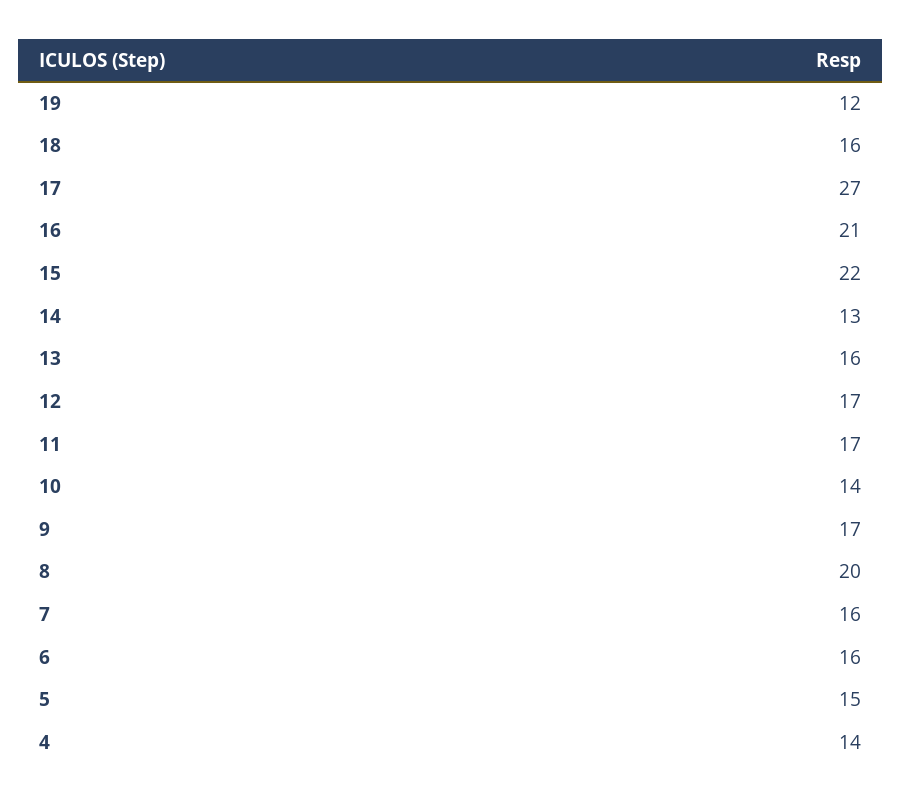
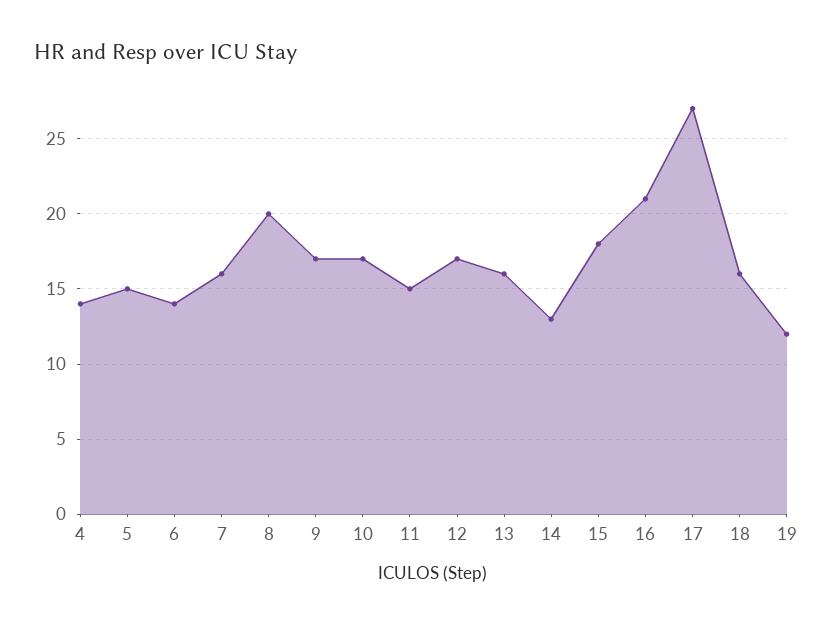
  {
    "19": 12,
    "18": 16,
    "17": 27,
    "16": 21,
-   "15": 22,
+   "15": 18,
    "14": 13,
    "13": 16,
    "12": 17,
-   "11": 17,
+   "11": 15,
-   "10": 14,
+   "10": 17,
    "9": 17,
    "8": 20,
    "7": 16,
-   "6": 16,
+   "6": 14,
    "5": 15,
    "4": 14
  }

